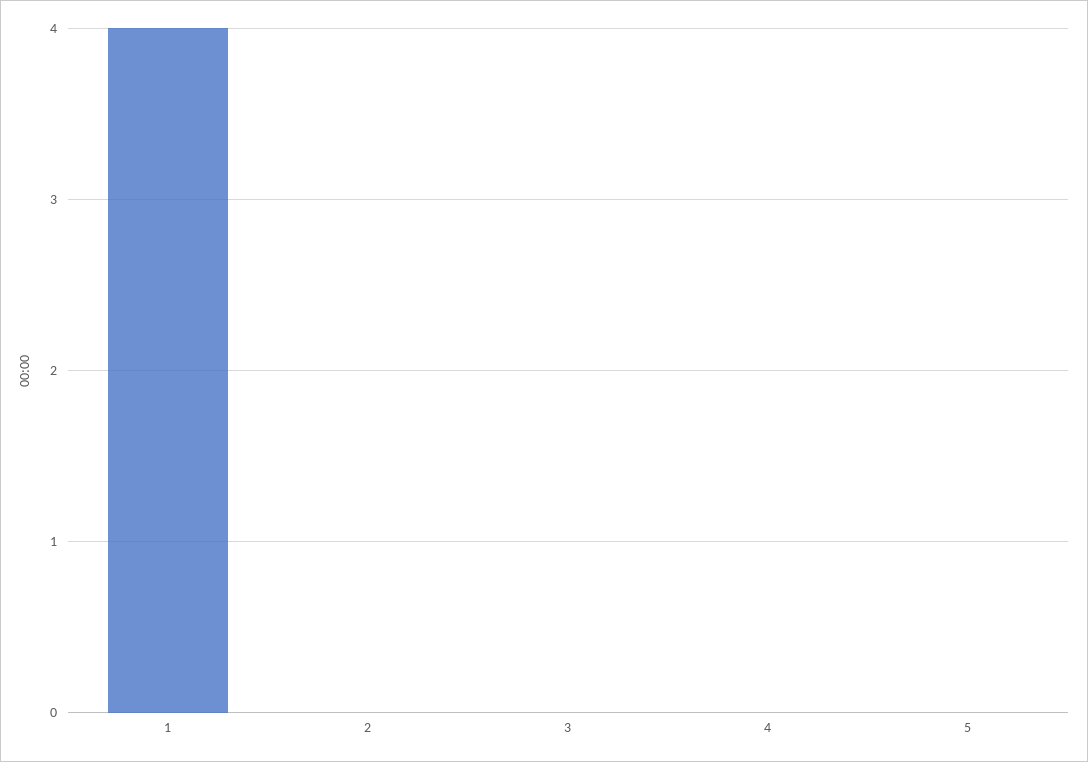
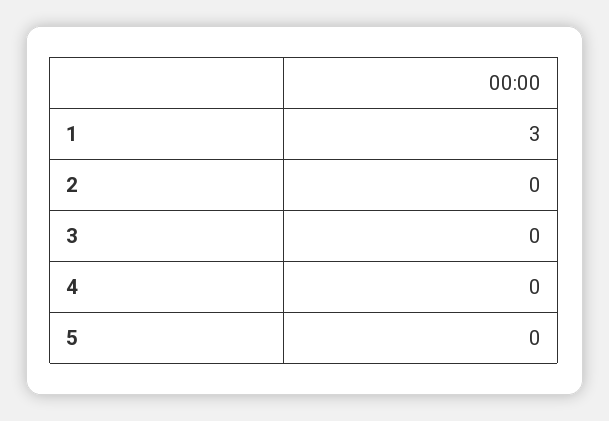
  {
-   "1": 4,
+   "1": 3,
    "2": 0,
    "3": 0,
    "4": 0,
    "5": 0
  }

